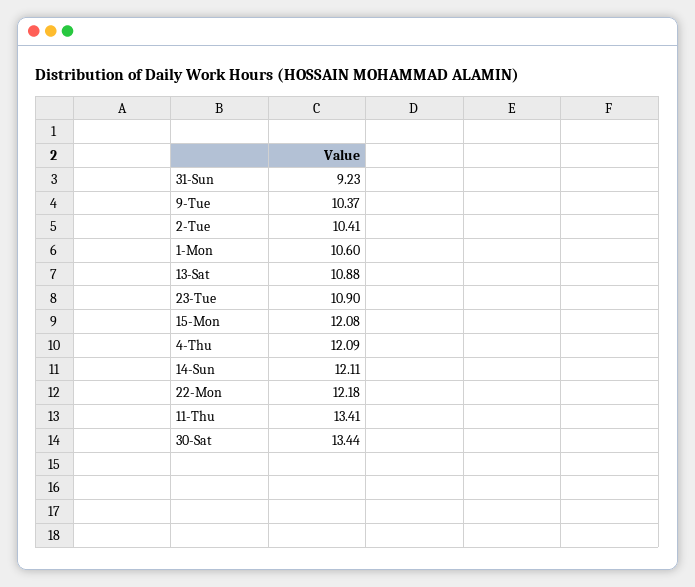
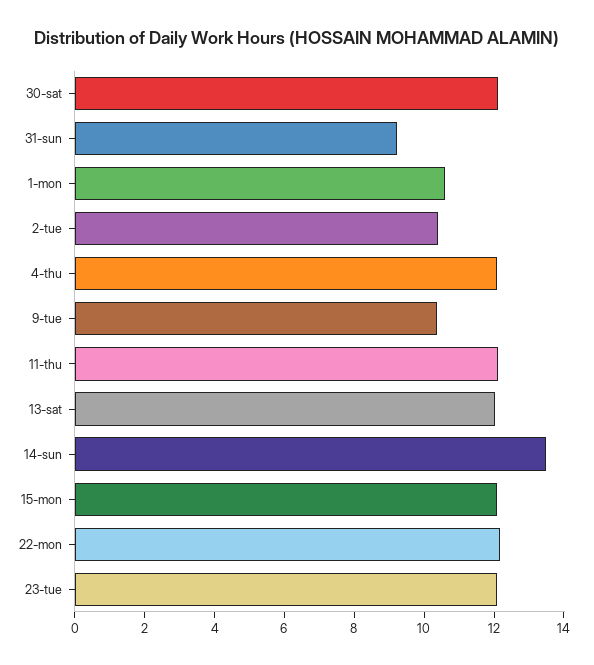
  {
    "31-Sun": 9.23,
    "9-Tue": 10.37,
    "2-Tue": 10.41,
    "1-Mon": 10.6,
-   "13-Sat": 10.88,
+   "13-Sat": 12,
-   "23-Tue": 10.9,
+   "23-Tue": 12,
    "15-Mon": 12.08,
    "4-Thu": 12.09,
-   "14-Sun": 12.11,
+   "14-Sun": 13.5,
    "22-Mon": 12.18,
-   "11-Thu": 13.41,
+   "11-Thu": 12,
-   "30-Sat": 13.44
+   "30-Sat": 12
  }

